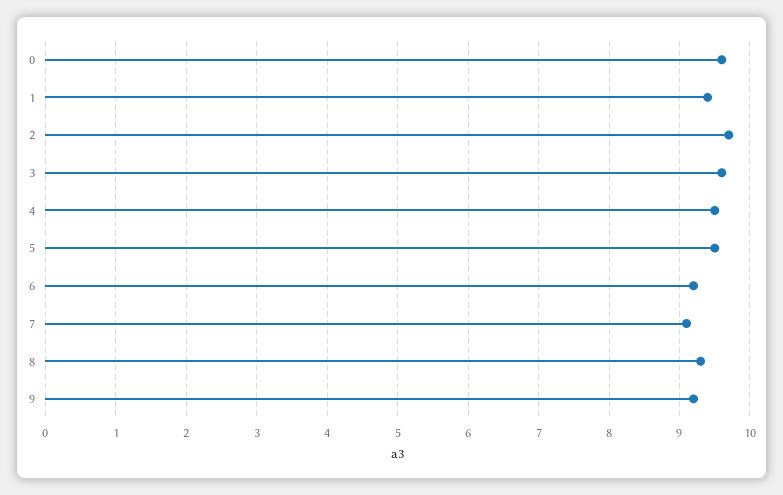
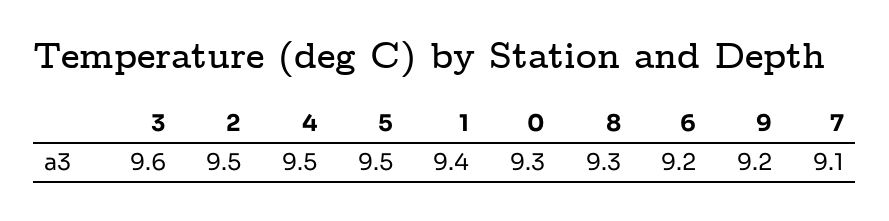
  {
-   "0": 9.6,
+   "0": 9.3,
    "1": 9.4,
-   "2": 9.7,
+   "2": 9.5,
    "3": 9.6,
    "4": 9.5,
    "5": 9.5,
    "6": 9.2,
    "7": 9.1,
    "8": 9.3,
    "9": 9.2
  }

